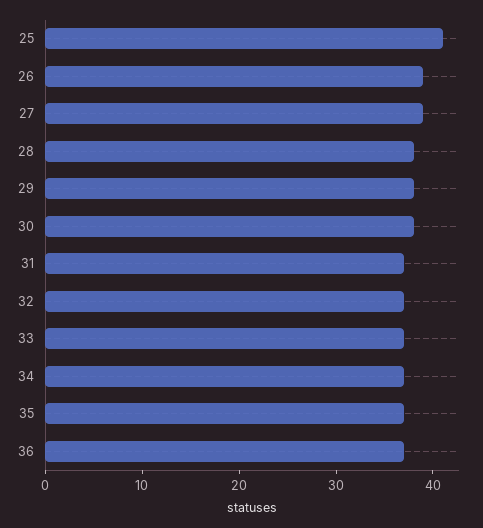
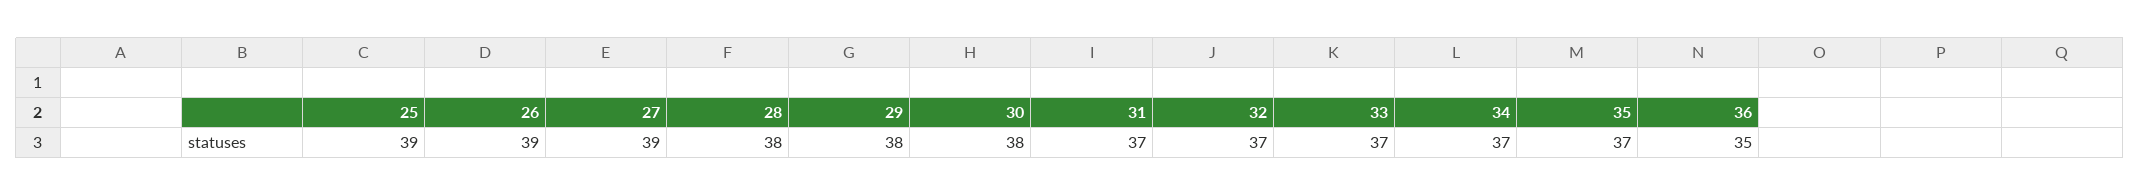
  {
-   "25": 41,
+   "25": 39,
    "26": 39,
    "27": 39,
    "28": 38,
    "29": 38,
    "30": 38,
    "31": 37,
    "32": 37,
    "33": 37,
    "34": 37,
    "35": 37,
-   "36": 37
+   "36": 35
  }

